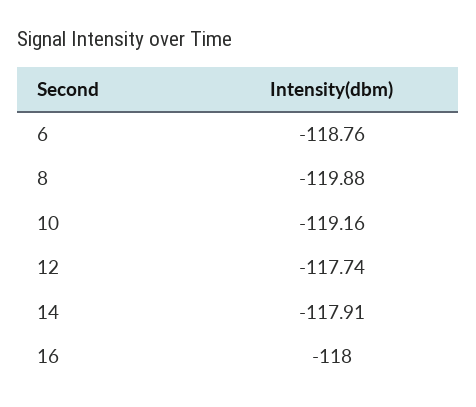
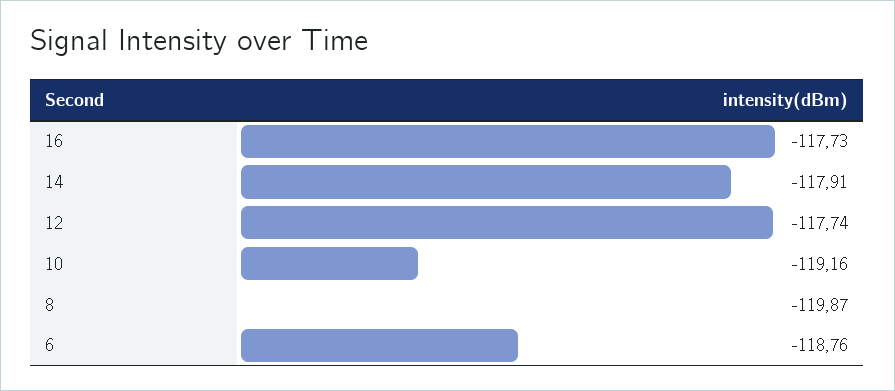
  {
    "6": -118.76,
-   "8": -119.88,
+   "8": -119.87,
    "10": -119.16,
    "12": -117.74,
    "14": -117.91,
-   "16": -118
+   "16": -117.73
  }

